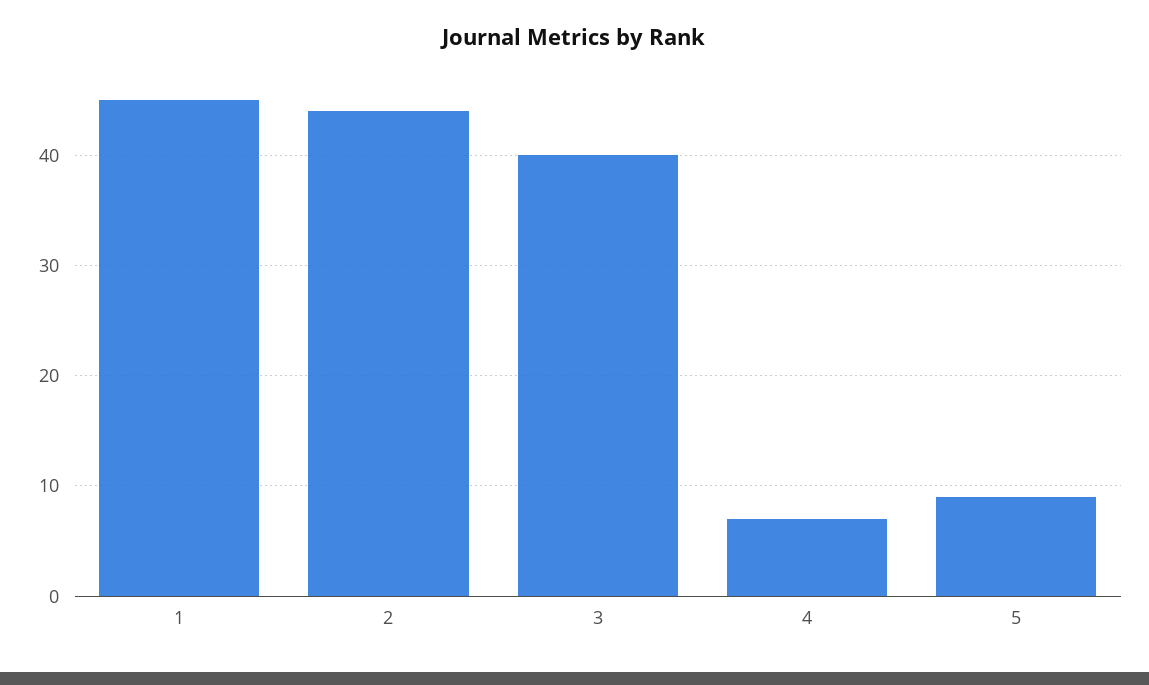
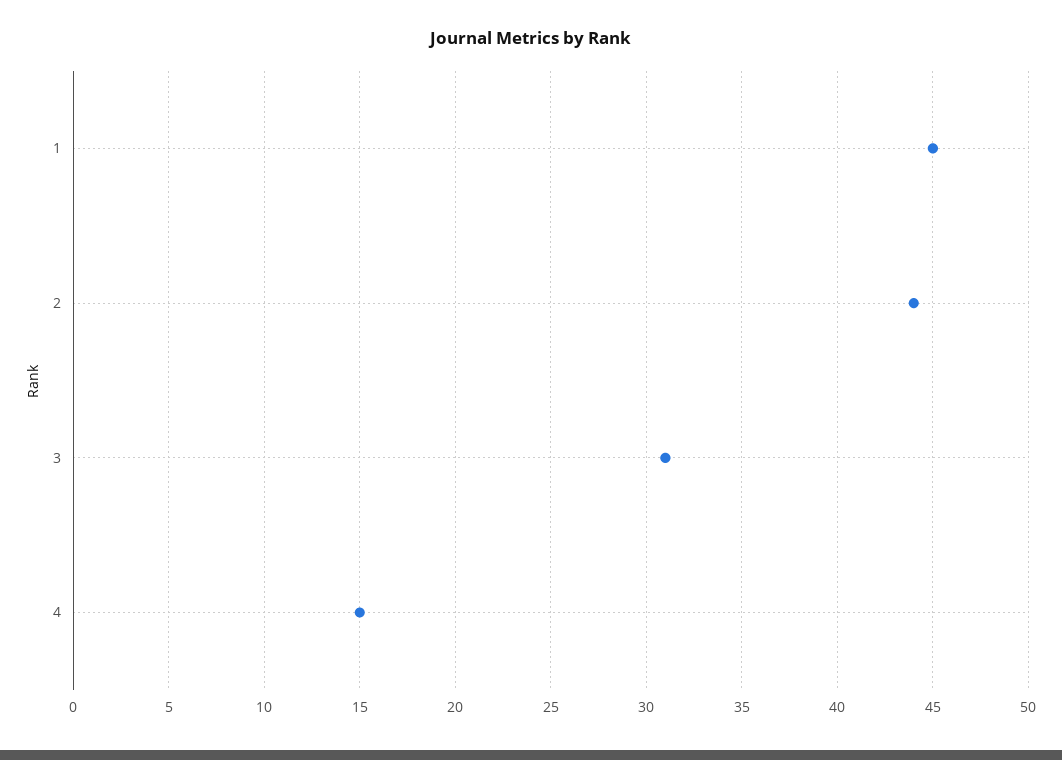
  {
    "1": 45,
    "2": 44,
-   "3": 40,
+   "3": 31,
-   "4": 7,
+   "4": 15
-   "5": 9
  }

